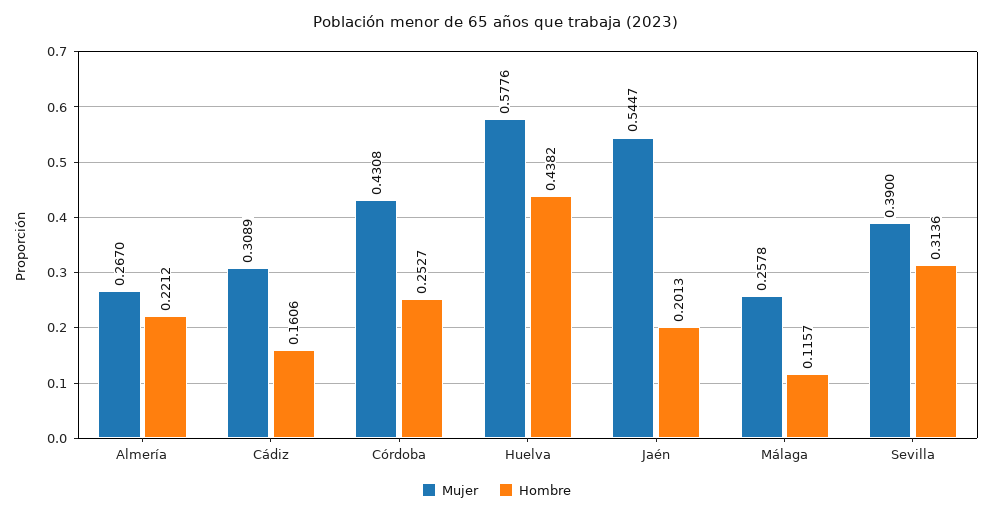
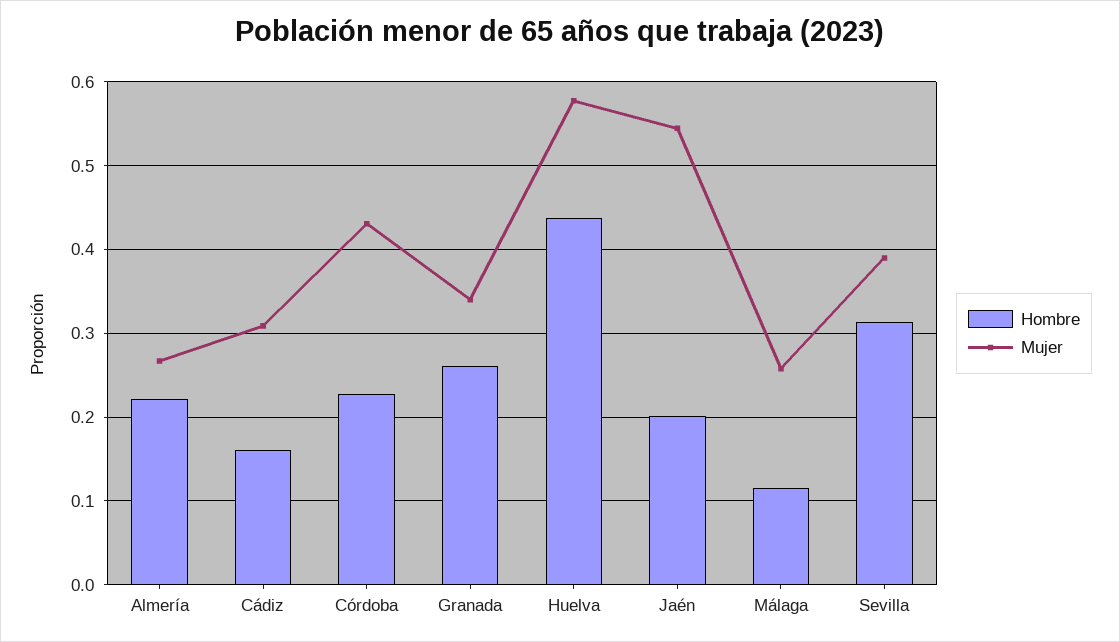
  {
    "Mujer": {
      "Almería": 0.267,
      "Cádiz": 0.3089,
      "Córdoba": 0.4308,
      "Huelva": 0.5776,
      "Jaén": 0.5447,
      "Málaga": 0.2578,
-     "Sevilla": 0.39
+     "Sevilla": 0.39,
+     "Granada": 0.34
    },
    "Hombre": {
      "Almería": 0.2212,
      "Cádiz": 0.1606,
-     "Córdoba": 0.2527,
+     "Córdoba": 0.23,
      "Huelva": 0.4382,
      "Jaén": 0.2013,
      "Málaga": 0.1157,
-     "Sevilla": 0.3136
+     "Sevilla": 0.3136,
+     "Granada": 0.26
    }
  }

